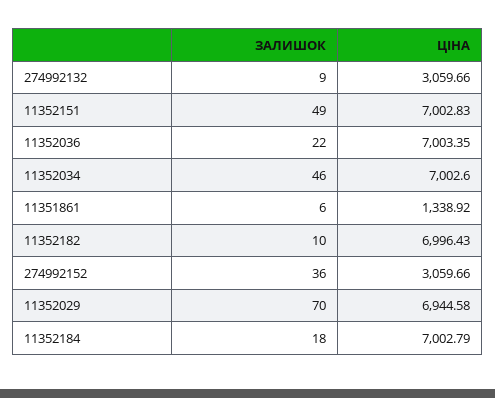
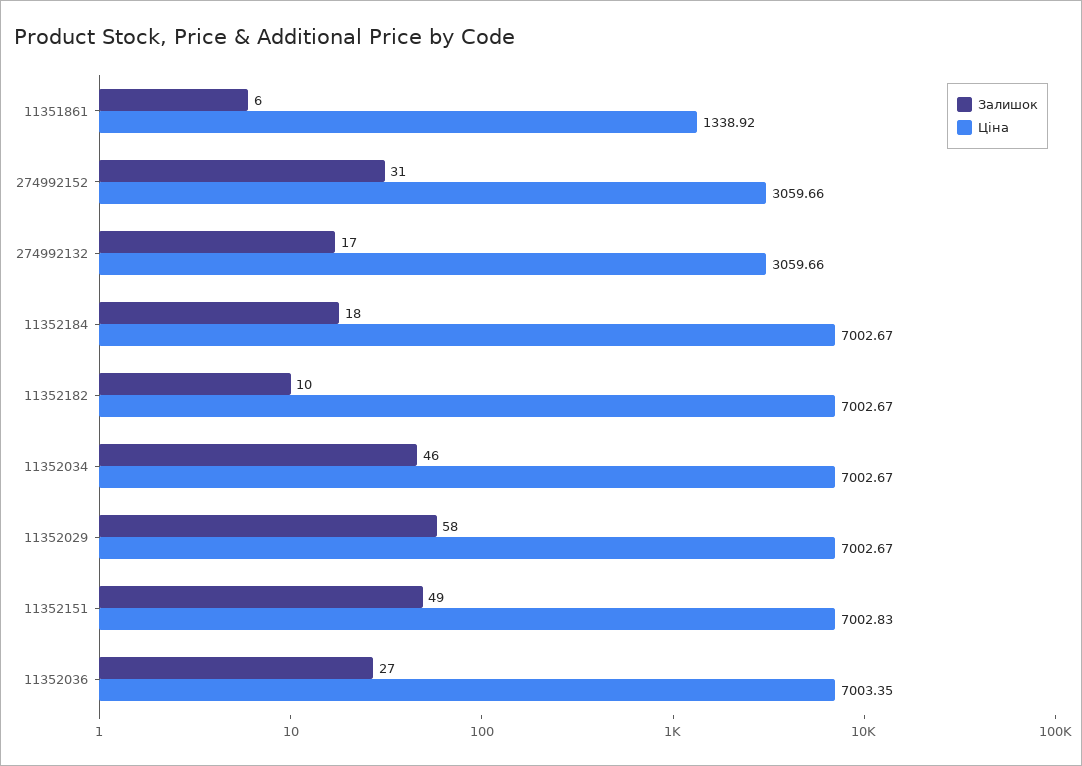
  {
    "ЗАЛИШОК": {
-     "274992132": 9,
+     "274992132": 17,
      "11352151": 49,
-     "11352036": 22,
+     "11352036": 27,
      "11352034": 46,
      "11351861": 6,
      "11352182": 10,
-     "274992152": 36,
+     "274992152": 31,
-     "11352029": 70,
+     "11352029": 58,
      "11352184": 18
    },
    "ЦІНА": {
      "274992132": 3059.66,
      "11352151": 7002.83,
      "11352036": 7003.35,
-     "11352034": 7002.6,
+     "11352034": 7002.67,
      "11351861": 1338.92,
-     "11352182": 6996.43,
+     "11352182": 7002.67,
      "274992152": 3059.66,
-     "11352029": 6944.58,
+     "11352029": 7002.67,
-     "11352184": 7002.79
+     "11352184": 7002.67
    }
  }

